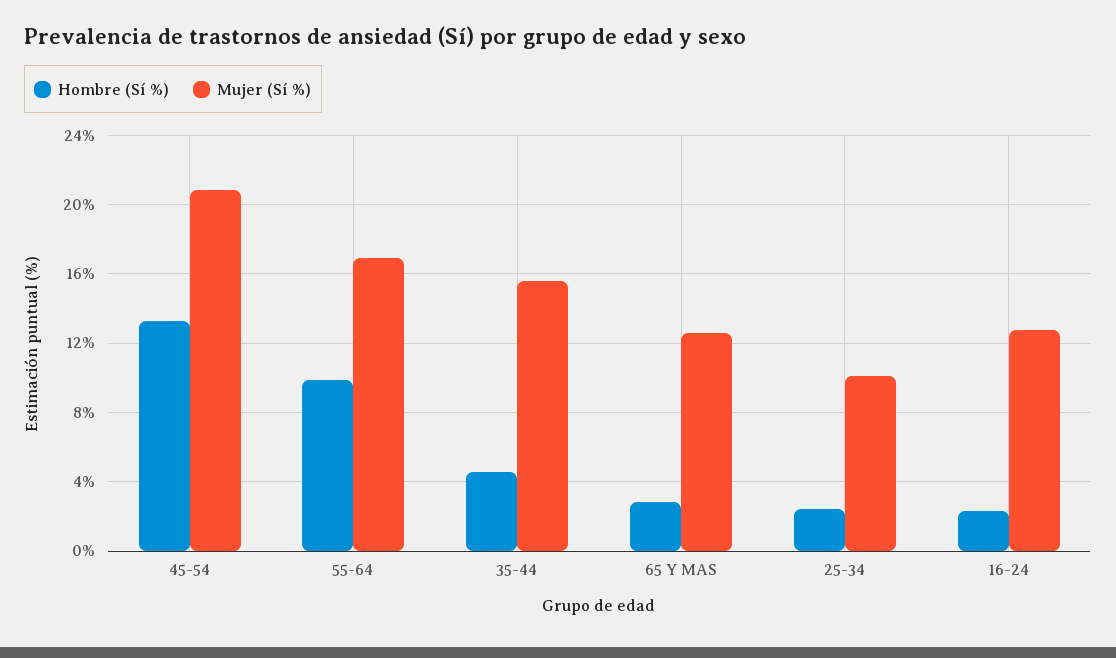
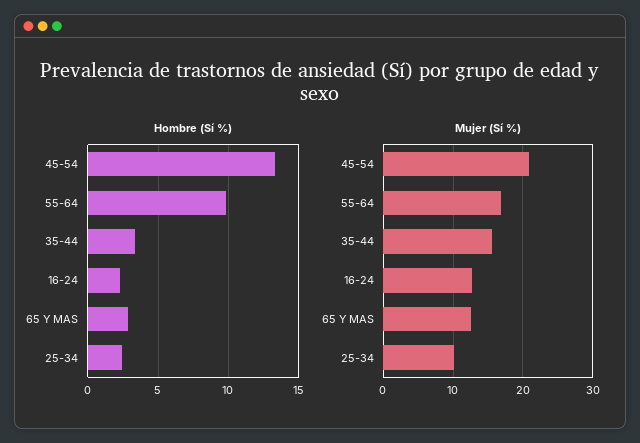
  {
    "Hombre (Sí %)": {
      "45-54": 13.5,
      "55-64": 10,
-     "35-44": 4.5,
+     "35-44": 3.5,
      "65 Y MAS": 3,
      "25-34": 2.5,
      "16-24": 2.5
    },
    "Mujer (Sí %)": {
      "45-54": 21,
      "55-64": 17,
      "35-44": 15.5,
      "65 Y MAS": 12.5,
      "25-34": 10,
      "16-24": 12.5
    }
  }

